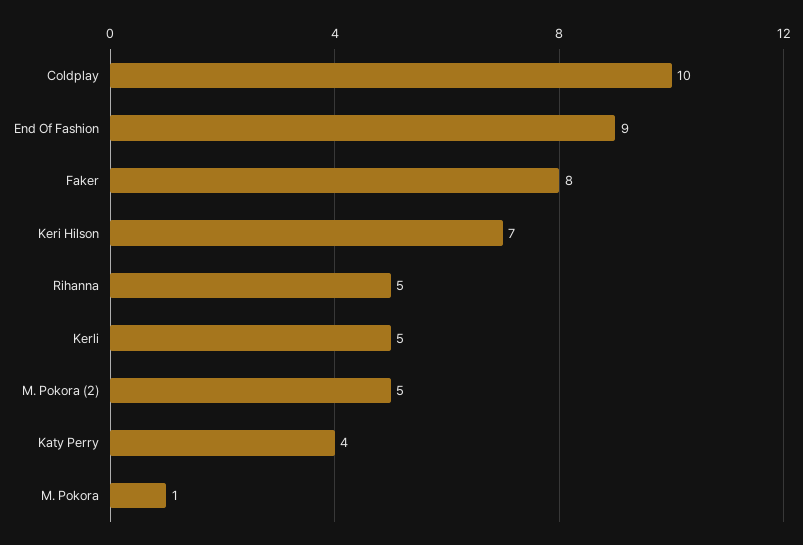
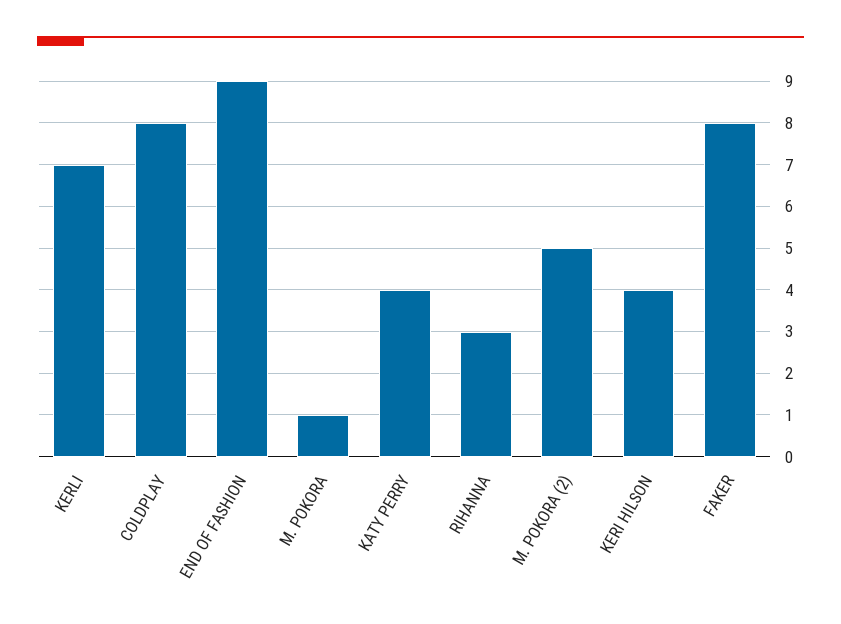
  {
-   "Coldplay": 10,
+   "Coldplay": 8,
    "End Of Fashion": 9,
    "Faker": 8,
-   "Keri Hilson": 7,
+   "Keri Hilson": 4,
-   "Rihanna": 5,
+   "Rihanna": 3,
-   "Kerli": 5,
+   "Kerli": 7,
    "M. Pokora (2)": 5,
    "Katy Perry": 4,
    "M. Pokora": 1
  }

